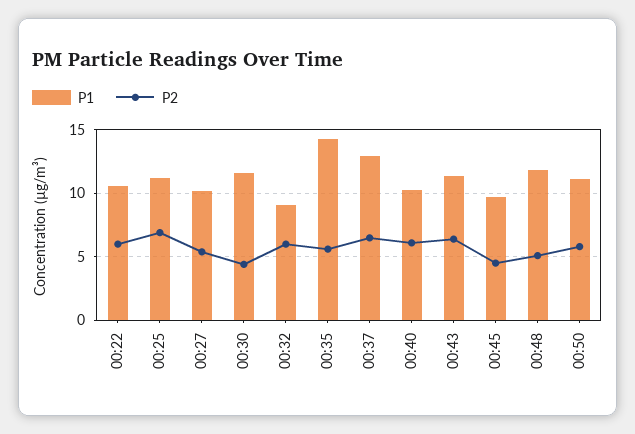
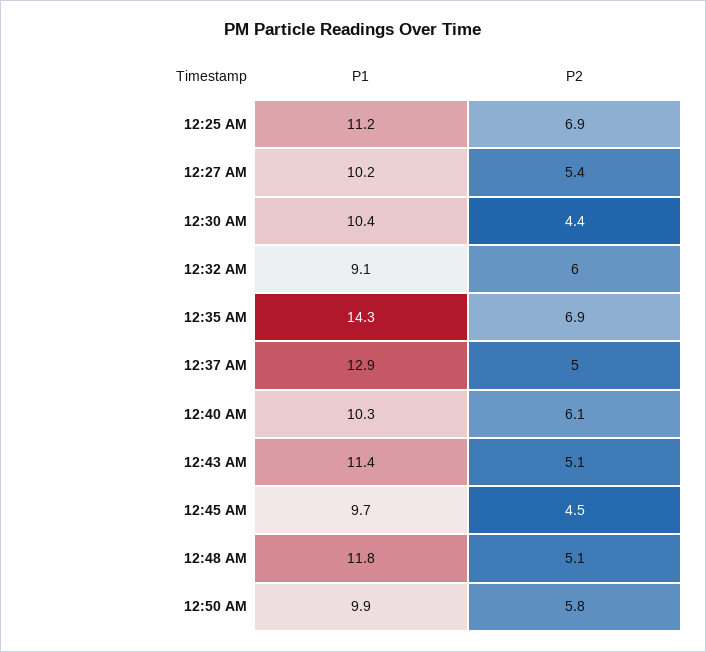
  {
    "P1": {
-     "00:22": 10.5,
      "00:25": 11.2,
      "00:27": 10.2,
-     "00:30": 11.5,
+     "00:30": 10.4,
      "00:32": 9.1,
      "00:35": 14.3,
      "00:37": 12.9,
      "00:40": 10.3,
      "00:43": 11.4,
      "00:45": 9.7,
      "00:48": 11.8,
-     "00:50": 11
+     "00:50": 9.9
    },
    "P2": {
-     "00:22": 6,
      "00:25": 6.9,
      "00:27": 5.4,
      "00:30": 4.4,
      "00:32": 6,
-     "00:35": 5.5,
+     "00:35": 6.9,
-     "00:37": 6.5,
+     "00:37": 5,
      "00:40": 6.1,
-     "00:43": 6.5,
+     "00:43": 5.1,
      "00:45": 4.5,
      "00:48": 5.1,
      "00:50": 5.8
    }
  }

